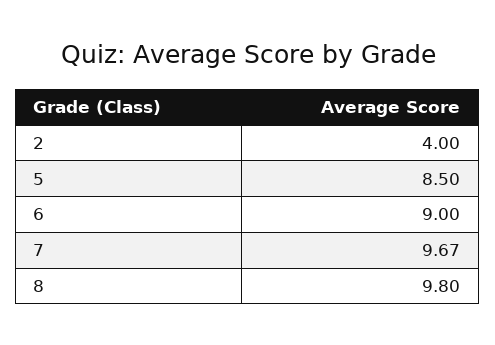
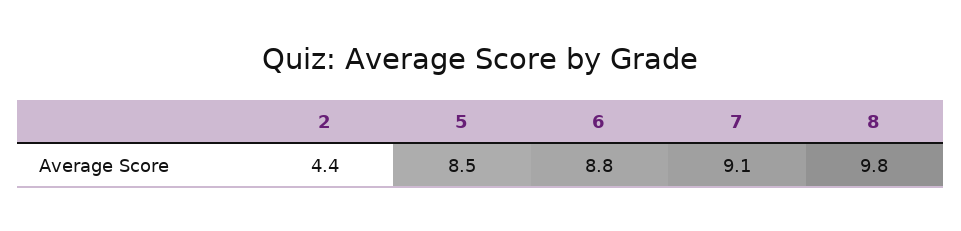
  {
-   "2": 4,
+   "2": 4.4,
    "5": 8.5,
-   "6": 9,
+   "6": 8.8,
-   "7": 9.67,
+   "7": 9.1,
    "8": 9.8
  }

